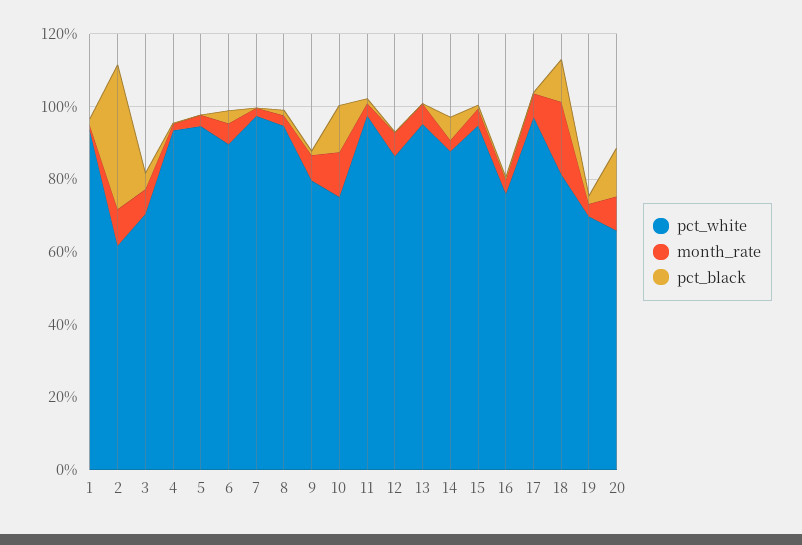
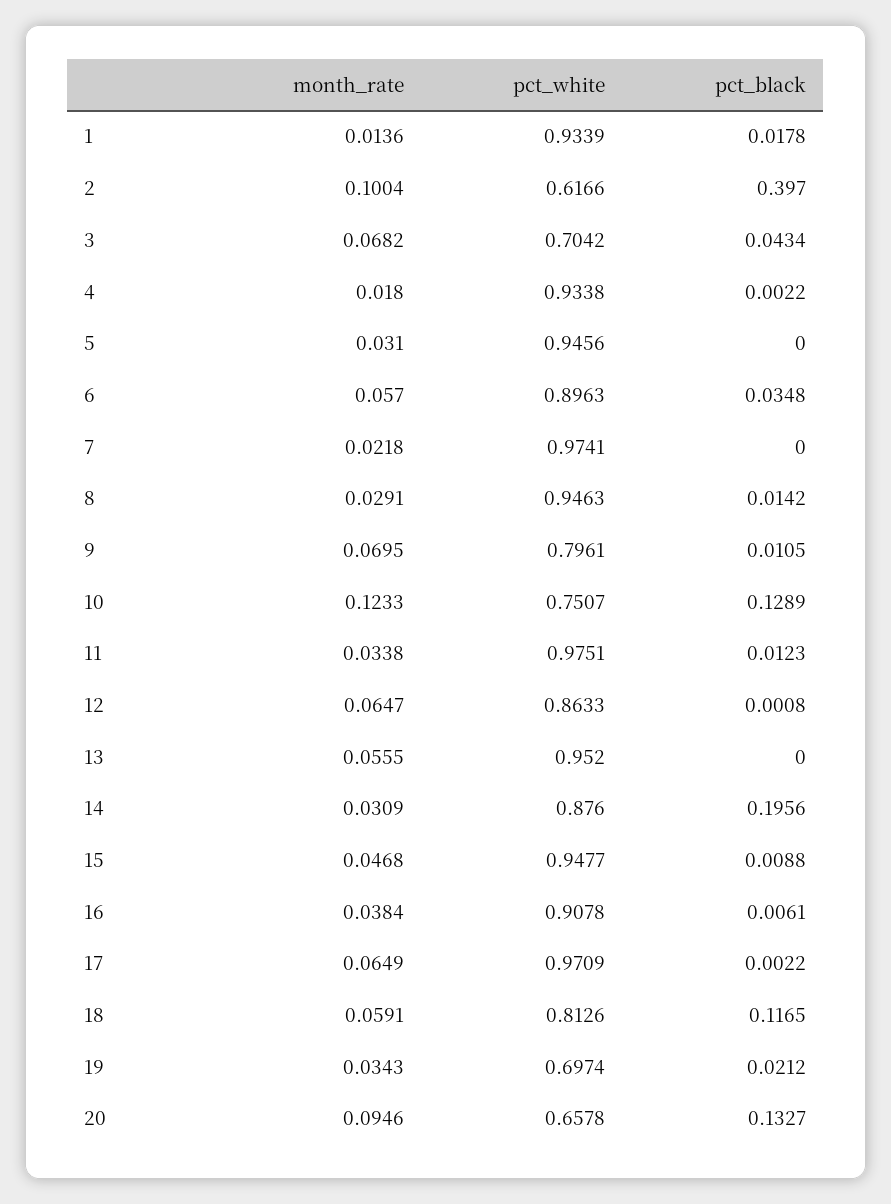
  {
    "pct_white": {
      "1": 0.9339,
      "2": 0.6166,
      "3": 0.7042,
      "4": 0.9338,
      "5": 0.9456,
      "6": 0.8963,
      "7": 0.9741,
      "8": 0.9463,
      "9": 0.7961,
      "10": 0.7507,
      "11": 0.9751,
      "12": 0.8633,
      "13": 0.952,
      "14": 0.876,
      "15": 0.9477,
-     "16": 0.75,
+     "16": 0.9078,
      "17": 0.9709,
      "18": 0.8126,
      "19": 0.6974,
      "20": 0.6578
    },
    "month_rate": {
      "1": 0.0136,
      "2": 0.1004,
      "3": 0.0682,
      "4": 0.018,
      "5": 0.031,
      "6": 0.057,
      "7": 0.0218,
      "8": 0.0291,
      "9": 0.0695,
      "10": 0.1233,
      "11": 0.0338,
      "12": 0.0647,
      "13": 0.0555,
      "14": 0.0309,
      "15": 0.0468,
      "16": 0.0384,
      "17": 0.0649,
-     "18": 0.2,
+     "18": 0.0591,
      "19": 0.0343,
      "20": 0.0946
    },
    "pct_black": {
      "1": 0.0178,
      "2": 0.397,
      "3": 0.0434,
      "4": 0.0022,
      "5": 0,
      "6": 0.0348,
      "7": 0,
      "8": 0.0142,
      "9": 0.0105,
      "10": 0.1289,
      "11": 0.0123,
      "12": 0.0008,
      "13": 0,
-     "14": 0.05,
+     "14": 0.1956,
      "15": 0.0088,
      "16": 0.0061,
      "17": 0.0022,
      "18": 0.1165,
      "19": 0.0212,
      "20": 0.1327
    }
  }

